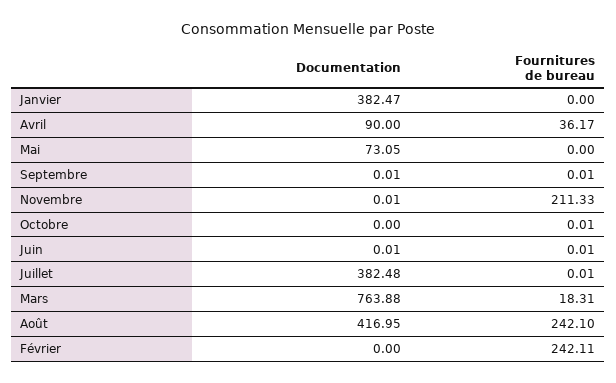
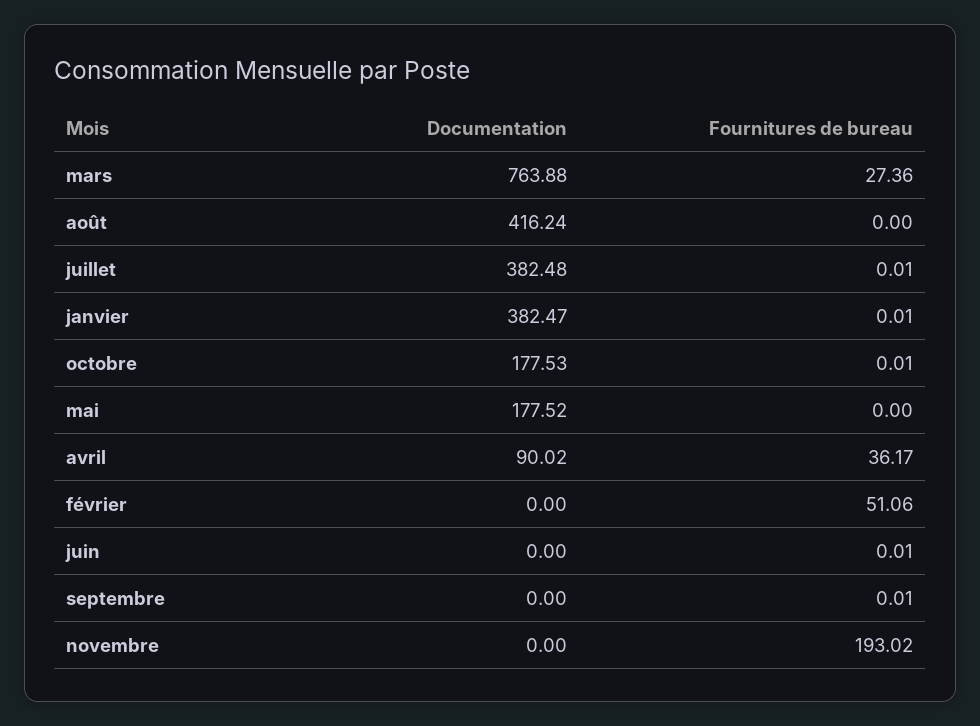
  {
    "Documentation": {
      "Janvier": 382.47,
-     "Avril": 90,
+     "Avril": 90.02,
-     "Mai": 73.05,
+     "Mai": 177.52,
-     "Septembre": 0.01,
+     "Septembre": 0,
-     "Novembre": 0.01,
+     "Novembre": 0,
-     "Octobre": 0,
+     "Octobre": 177.53,
-     "Juin": 0.01,
+     "Juin": 0,
      "Juillet": 382.48,
      "Mars": 763.88,
-     "Août": 416.95,
+     "Août": 416.24,
      "Février": 0
    },
    "Fournitures de bureau": {
-     "Janvier": 0,
+     "Janvier": 0.01,
      "Avril": 36.17,
      "Mai": 0,
      "Septembre": 0.01,
-     "Novembre": 211.33,
+     "Novembre": 193.02,
      "Octobre": 0.01,
      "Juin": 0.01,
      "Juillet": 0.01,
-     "Mars": 18.31,
+     "Mars": 27.36,
-     "Août": 242.1,
+     "Août": 0,
-     "Février": 242.11
+     "Février": 51.06
    }
  }

